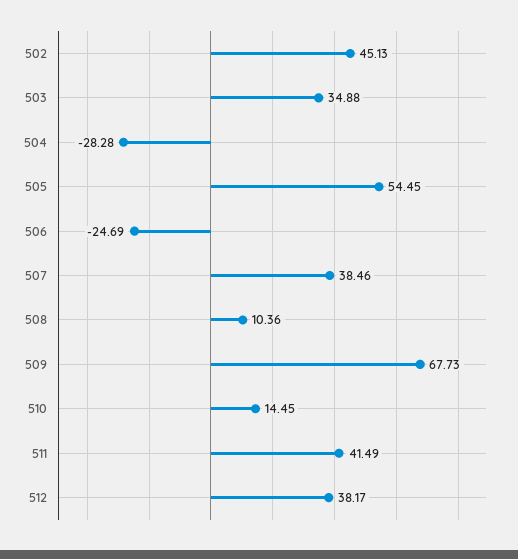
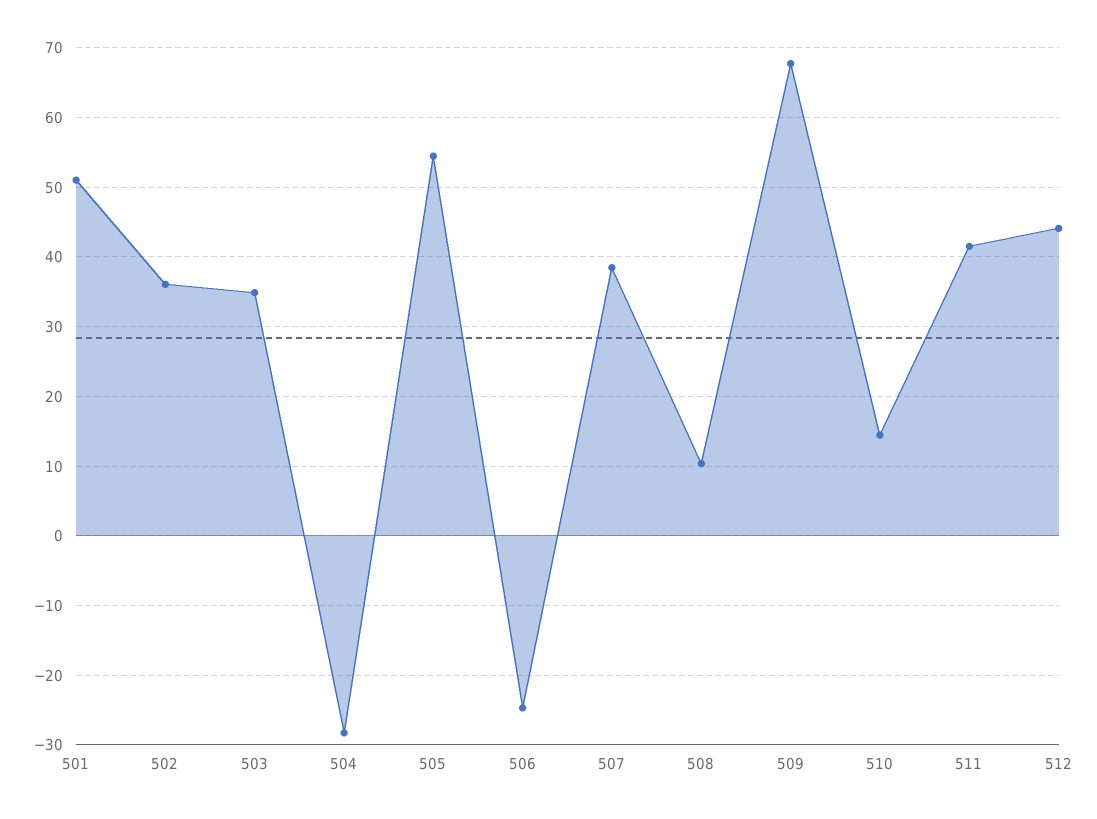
  {
-   "502": 45.13,
+   "502": 36,
    "503": 34.88,
    "504": -28.28,
    "505": 54.45,
    "506": -24.69,
    "507": 38.46,
    "508": 10.36,
    "509": 67.73,
    "510": 14.45,
    "511": 41.49,
-   "512": 38.17
+   "512": 44,
+   "501": 51
  }

